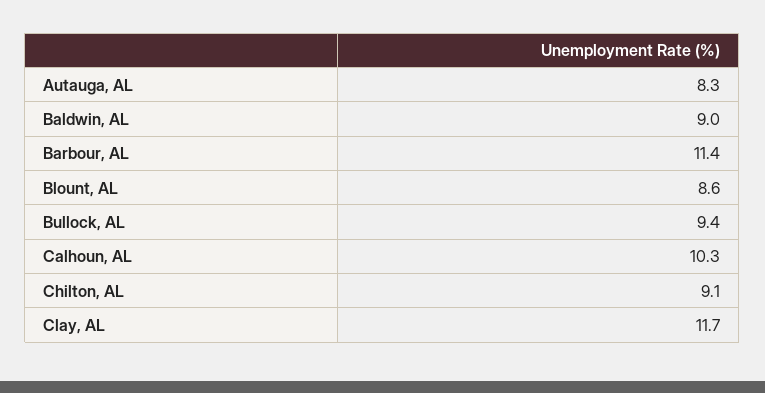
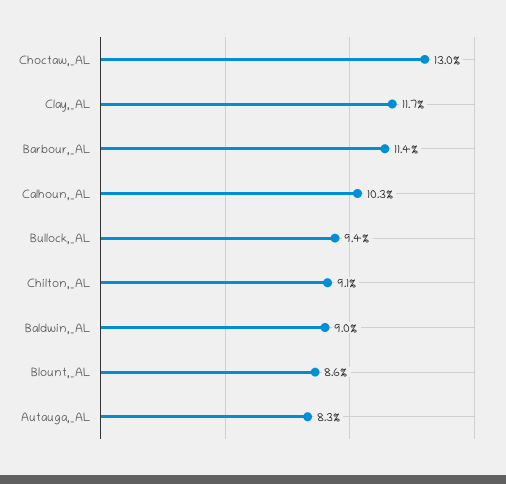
  {
    "Autauga, AL": 8.3,
    "Baldwin, AL": 9,
    "Barbour, AL": 11.4,
    "Blount, AL": 8.6,
    "Bullock, AL": 9.4,
    "Calhoun, AL": 10.3,
    "Chilton, AL": 9.1,
-   "Clay, AL": 11.7
+   "Clay, AL": 11.7,
+   "Choctaw,_AL": 13
  }

